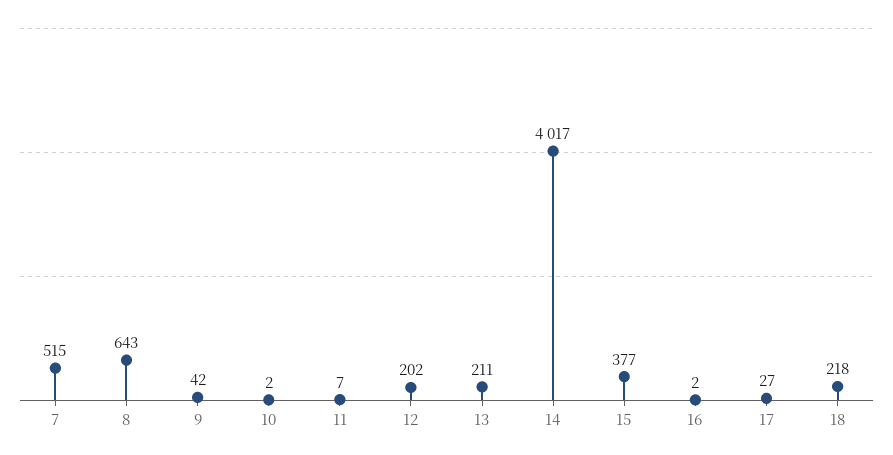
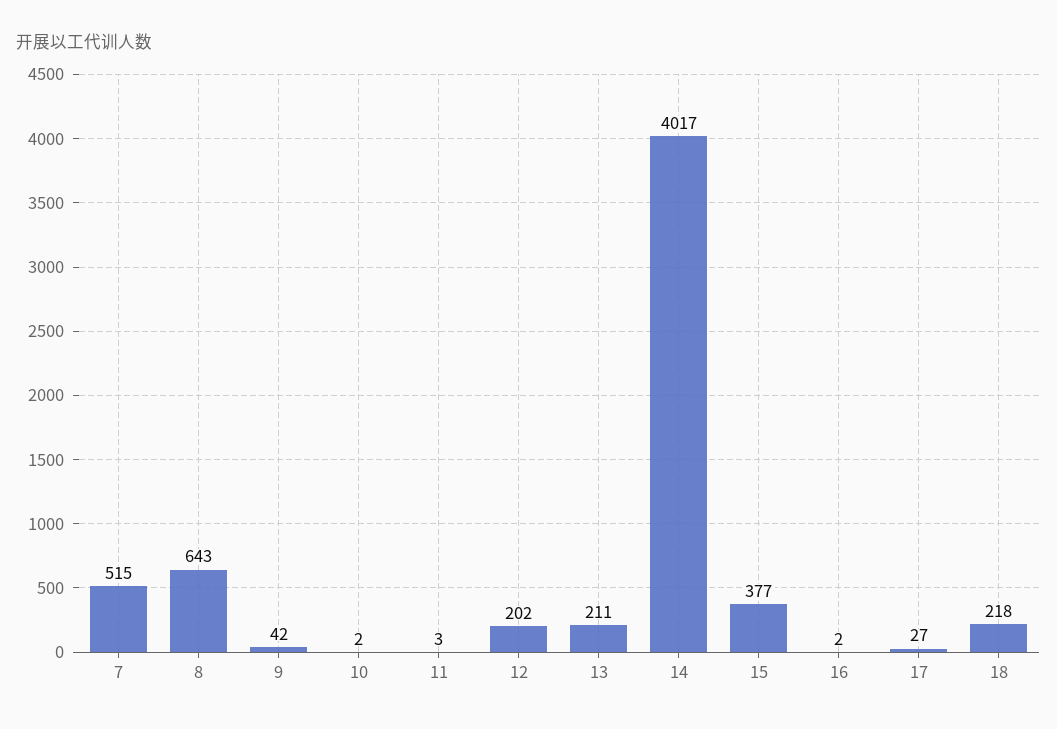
  {
    "7": 515,
    "8": 643,
    "9": 42,
    "10": 2,
-   "11": 7,
+   "11": 3,
    "12": 202,
    "13": 211,
    "14": 4017,
    "15": 377,
    "16": 2,
    "17": 27,
    "18": 218
  }

